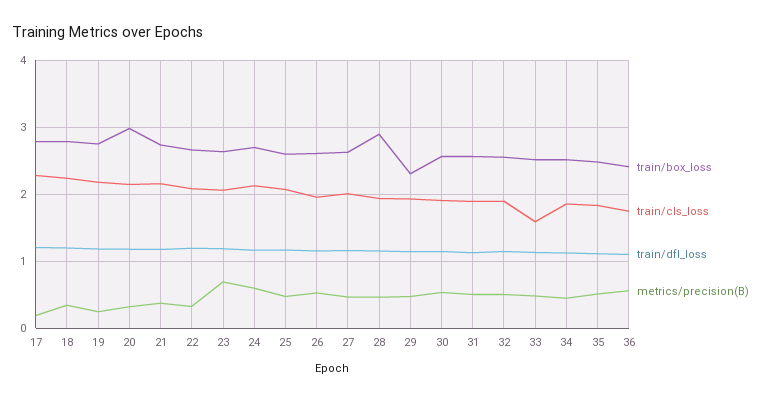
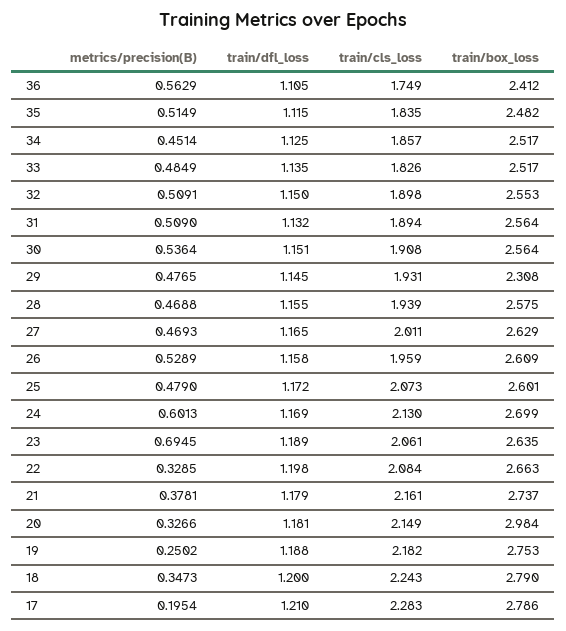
  {
    "train/box_loss": {
      "17": 2.786,
      "18": 2.79,
      "19": 2.753,
      "20": 2.984,
      "21": 2.737,
      "22": 2.663,
      "23": 2.635,
      "24": 2.699,
      "25": 2.601,
      "26": 2.609,
      "27": 2.629,
-     "28": 2.9,
+     "28": 2.575,
      "29": 2.308,
      "30": 2.564,
      "31": 2.564,
      "32": 2.553,
      "33": 2.517,
      "34": 2.517,
      "35": 2.482,
      "36": 2.412
    },
    "train/cls_loss": {
      "17": 2.283,
      "18": 2.243,
      "19": 2.182,
      "20": 2.149,
      "21": 2.161,
      "22": 2.084,
      "23": 2.061,
      "24": 2.13,
      "25": 2.073,
      "26": 1.959,
      "27": 2.011,
      "28": 1.939,
      "29": 1.931,
      "30": 1.908,
      "31": 1.894,
      "32": 1.898,
-     "33": 1.6,
+     "33": 1.826,
      "34": 1.857,
      "35": 1.835,
      "36": 1.749
    },
    "train/dfl_loss": {
      "17": 1.21,
      "18": 1.2,
      "19": 1.188,
      "20": 1.181,
      "21": 1.179,
      "22": 1.198,
      "23": 1.189,
      "24": 1.169,
      "25": 1.172,
      "26": 1.158,
      "27": 1.165,
      "28": 1.155,
      "29": 1.145,
      "30": 1.151,
      "31": 1.132,
      "32": 1.15,
      "33": 1.135,
      "34": 1.125,
      "35": 1.115,
      "36": 1.105
    },
    "metrics/precision(B)": {
      "17": 0.1954,
      "18": 0.3473,
      "19": 0.2502,
      "20": 0.3266,
      "21": 0.3781,
      "22": 0.3285,
      "23": 0.6945,
      "24": 0.6013,
      "25": 0.479,
      "26": 0.5289,
      "27": 0.4693,
      "28": 0.4688,
      "29": 0.4765,
      "30": 0.5364,
      "31": 0.509,
      "32": 0.5091,
      "33": 0.4849,
      "34": 0.4514,
      "35": 0.5149,
      "36": 0.5629
    }
  }

